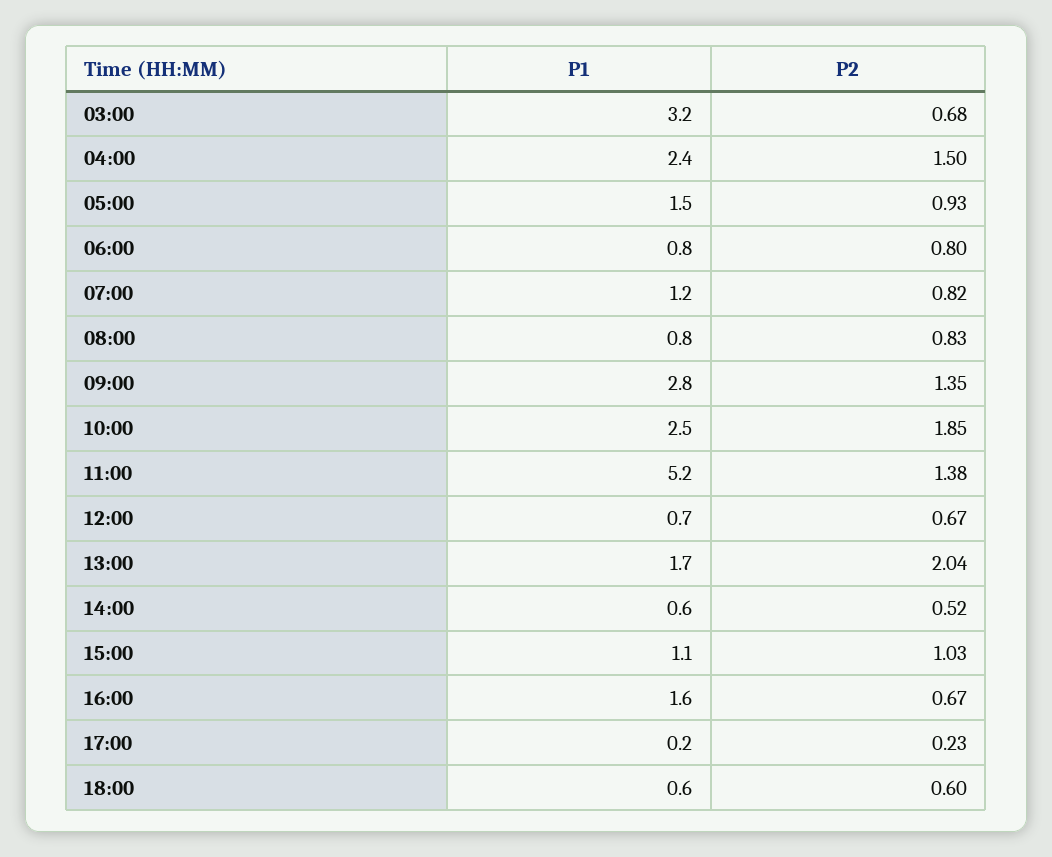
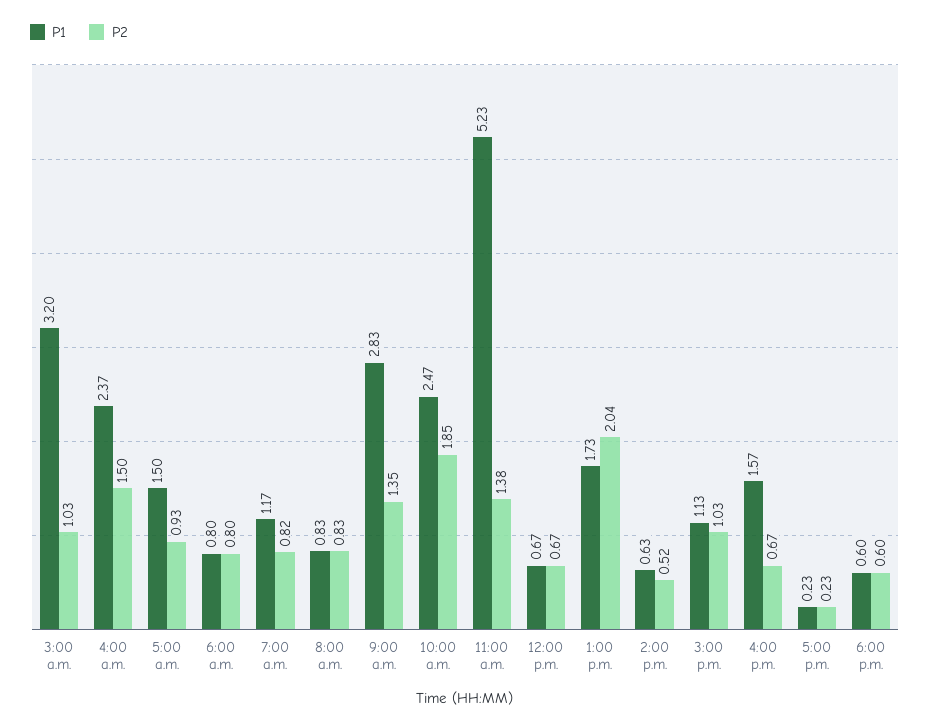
  {
    "P1": {
      "03:00": 3.2,
      "04:00": 2.37,
      "05:00": 1.5,
      "06:00": 0.8,
      "07:00": 1.17,
      "08:00": 0.83,
      "09:00": 2.83,
      "10:00": 2.47,
      "11:00": 5.23,
      "12:00": 0.67,
      "13:00": 1.73,
      "14:00": 0.63,
      "15:00": 1.13,
      "16:00": 1.57,
      "17:00": 0.23,
      "18:00": 0.6
    },
    "P2": {
-     "03:00": 0.68,
+     "03:00": 1.03,
      "04:00": 1.5,
      "05:00": 0.93,
      "06:00": 0.8,
      "07:00": 0.82,
      "08:00": 0.83,
      "09:00": 1.35,
      "10:00": 1.85,
      "11:00": 1.38,
      "12:00": 0.67,
      "13:00": 2.04,
      "14:00": 0.52,
      "15:00": 1.03,
      "16:00": 0.67,
      "17:00": 0.23,
      "18:00": 0.6
    }
  }

